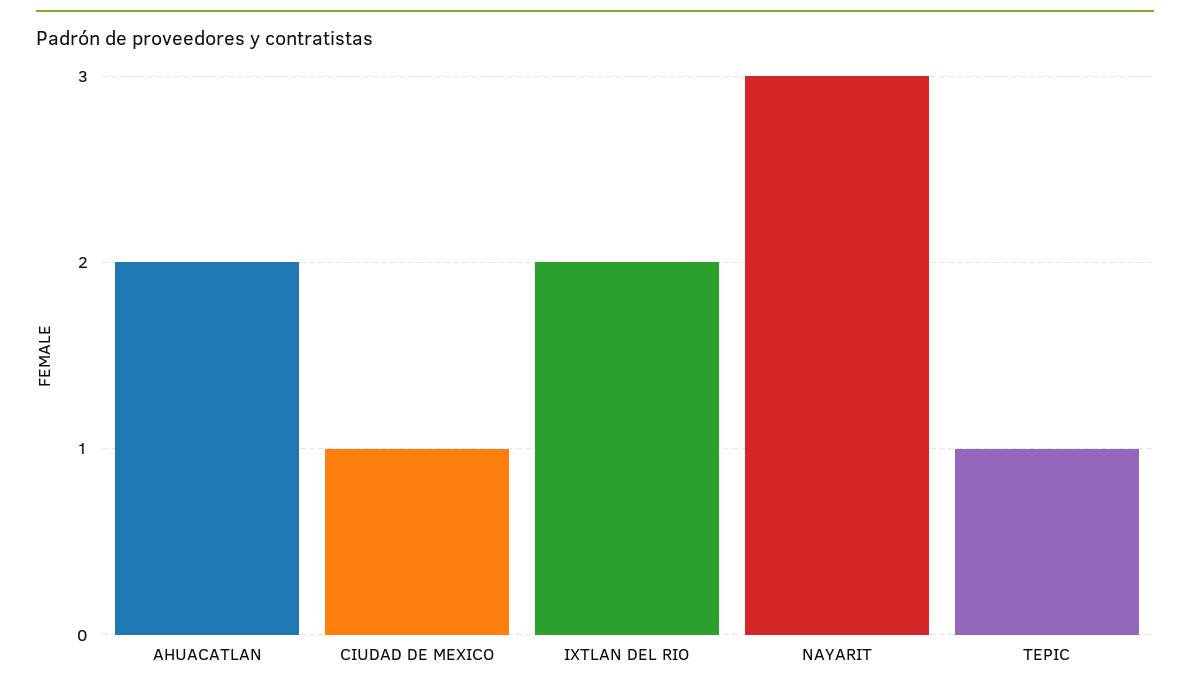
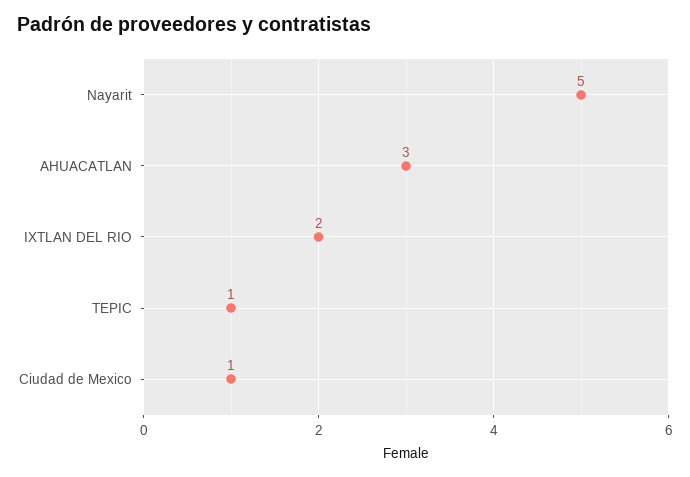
  {
-   "AHUACATLAN": 2,
+   "AHUACATLAN": 3,
    "CIUDAD DE MEXICO": 1,
    "IXTLAN DEL RIO": 2,
-   "NAYARIT": 3,
+   "NAYARIT": 5,
    "TEPIC": 1
  }

